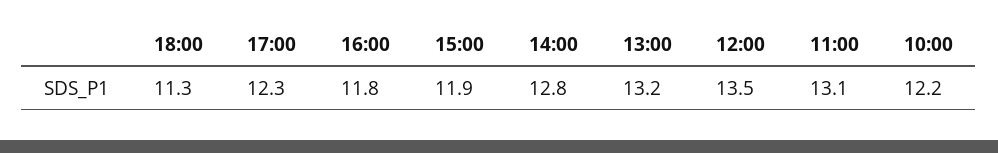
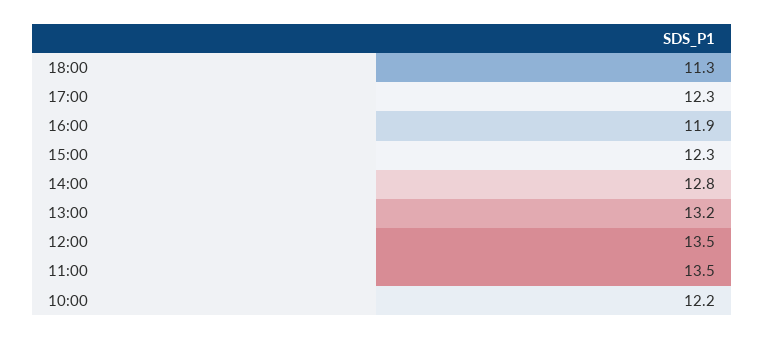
  {
    "18:00": 11.3,
    "17:00": 12.3,
-   "16:00": 11.8,
+   "16:00": 11.9,
-   "15:00": 11.9,
+   "15:00": 12.3,
    "14:00": 12.8,
    "13:00": 13.2,
    "12:00": 13.5,
-   "11:00": 13.1,
+   "11:00": 13.5,
    "10:00": 12.2
  }

